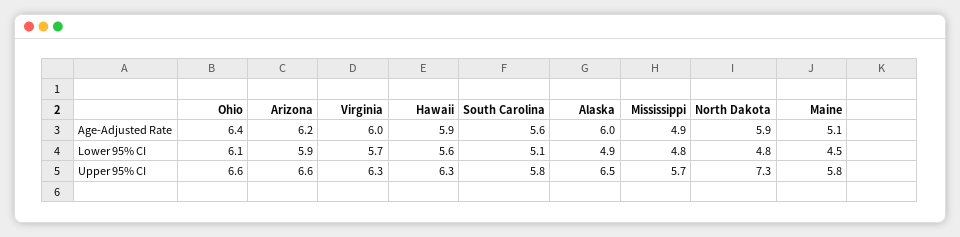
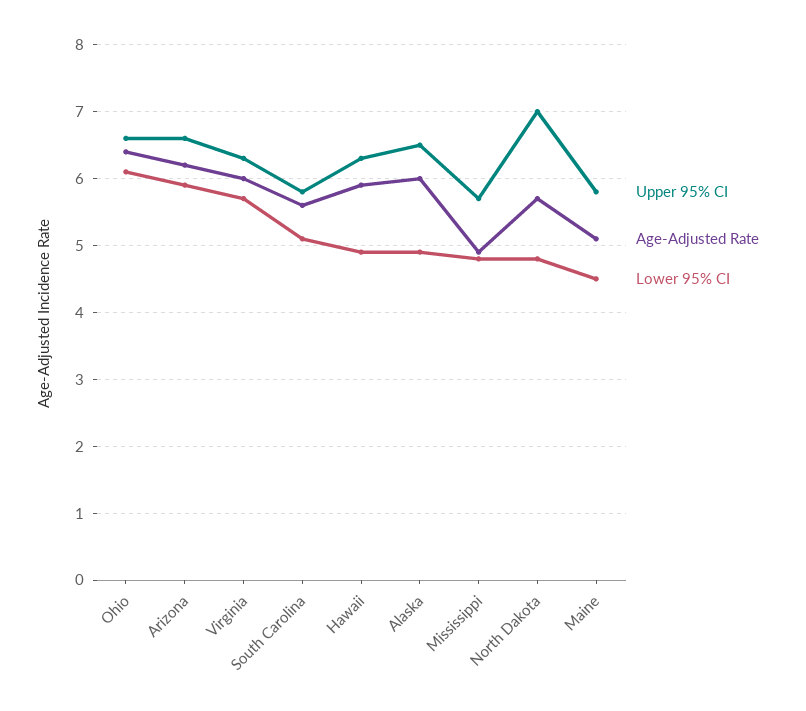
  {
    "Age-Adjusted Rate": {
      "Ohio": 6.4,
      "Arizona": 6.2,
      "Virginia": 6,
      "Hawaii": 5.9,
      "South Carolina": 5.6,
      "Alaska": 6,
      "Mississippi": 4.9,
-     "North Dakota": 5.9,
+     "North Dakota": 5.7,
      "Maine": 5.1
    },
    "Lower 95% CI": {
      "Ohio": 6.1,
      "Arizona": 5.9,
      "Virginia": 5.7,
-     "Hawaii": 5.6,
+     "Hawaii": 4.9,
      "South Carolina": 5.1,
      "Alaska": 4.9,
      "Mississippi": 4.8,
      "North Dakota": 4.8,
      "Maine": 4.5
    },
    "Upper 95% CI": {
      "Ohio": 6.6,
      "Arizona": 6.6,
      "Virginia": 6.3,
      "Hawaii": 6.3,
      "South Carolina": 5.8,
      "Alaska": 6.5,
      "Mississippi": 5.7,
-     "North Dakota": 7.3,
+     "North Dakota": 7,
      "Maine": 5.8
    }
  }

